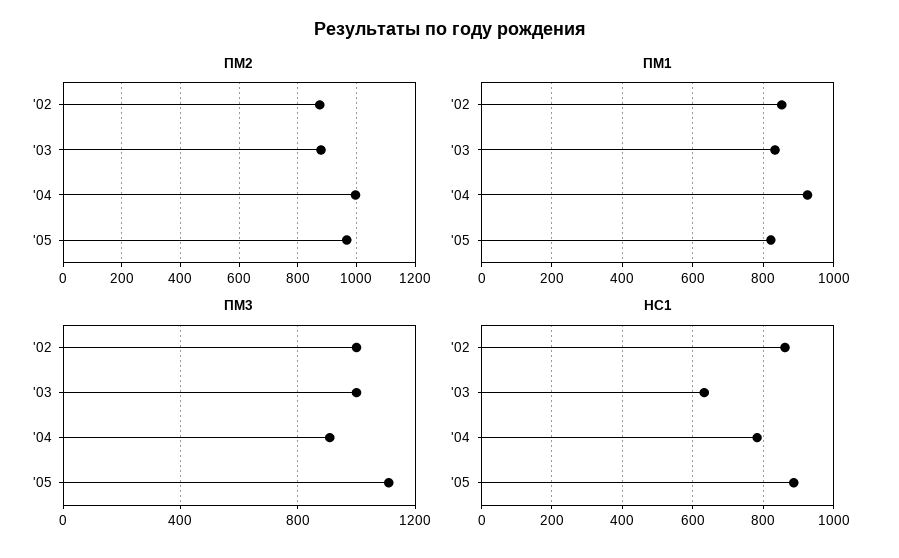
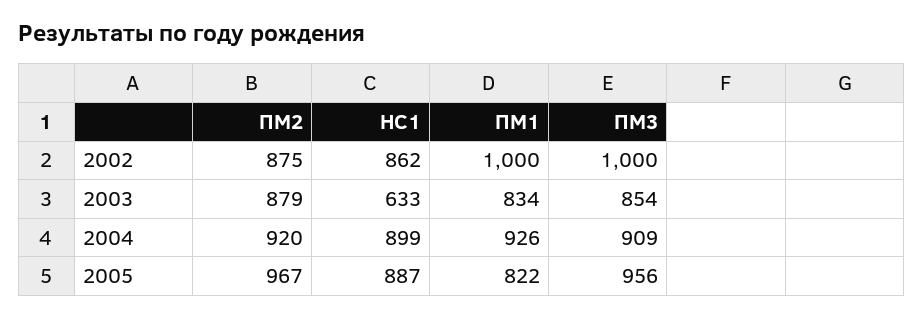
  {
    "ПМ2": {
      "'02": 875,
      "'03": 879,
-     "'04": 1000,
+     "'04": 920,
      "'05": 967
    },
    "ПМ1": {
-     "'02": 860,
+     "'02": 1000,
      "'03": 834,
      "'04": 926,
      "'05": 822
    },
    "ПМ3": {
      "'02": 1000,
-     "'03": 1000,
+     "'03": 854,
      "'04": 909,
-     "'05": 1100
+     "'05": 956
    },
    "НС1": {
      "'02": 862,
      "'03": 633,
-     "'04": 780,
+     "'04": 899,
      "'05": 887
    }
  }

